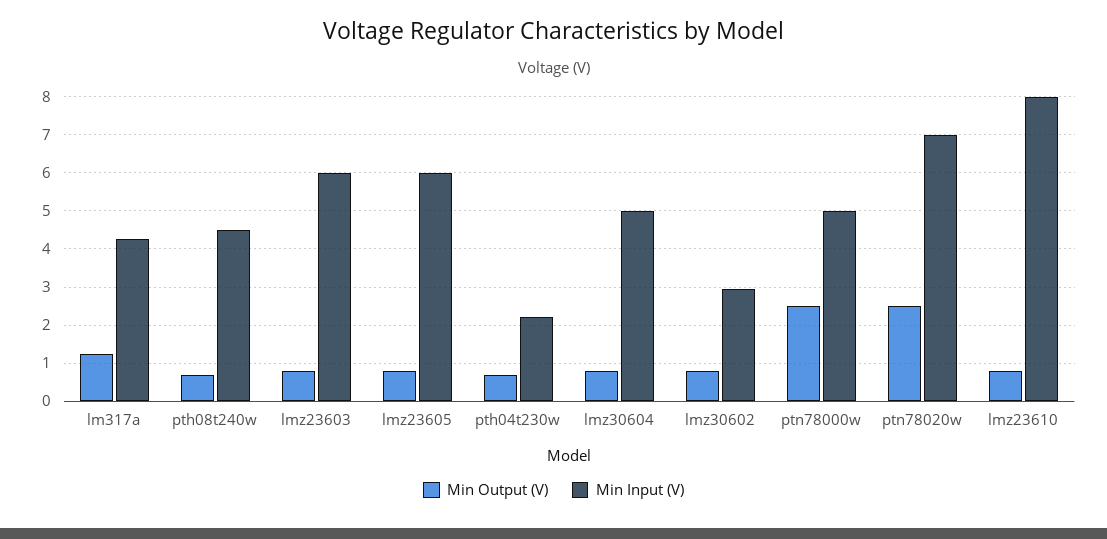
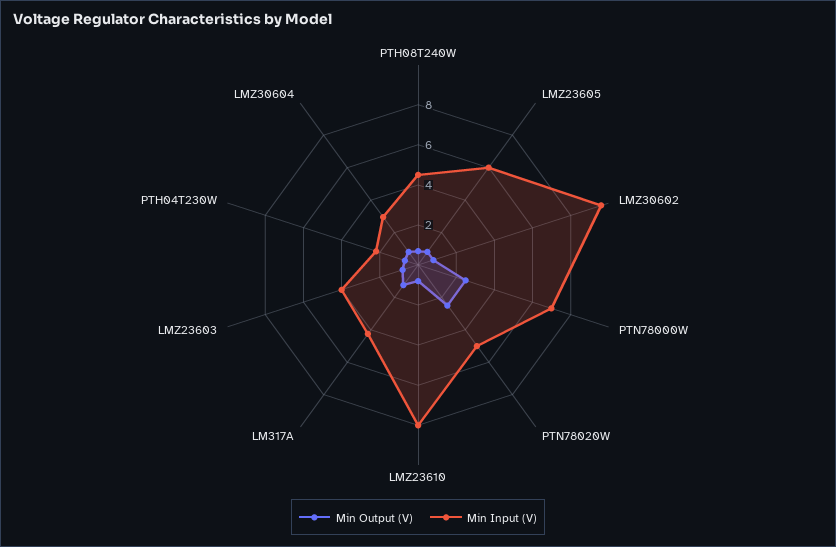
  {
    "Min Output (V)": {
      "lm317a": 1.2,
      "pth08t240w": 0.6,
      "lmz23603": 0.8,
      "lmz23605": 0.8,
      "pth04t230w": 0.6,
      "lmz30604": 0.8,
      "lmz30602": 0.8,
      "ptn78000w": 2.6,
      "ptn78020w": 2.6,
      "lmz23610": 0.8
    },
    "Min Input (V)": {
      "lm317a": 4.2,
      "pth08t240w": 4.6,
-     "lmz23603": 6,
+     "lmz23603": 4,
      "lmz23605": 6,
      "pth04t230w": 2.2,
-     "lmz30604": 5,
+     "lmz30604": 3,
-     "lmz30602": 3,
+     "lmz30602": 9.5,
-     "ptn78000w": 5,
+     "ptn78000w": 7,
-     "ptn78020w": 7,
+     "ptn78020w": 5,
      "lmz23610": 8
    }
  }

